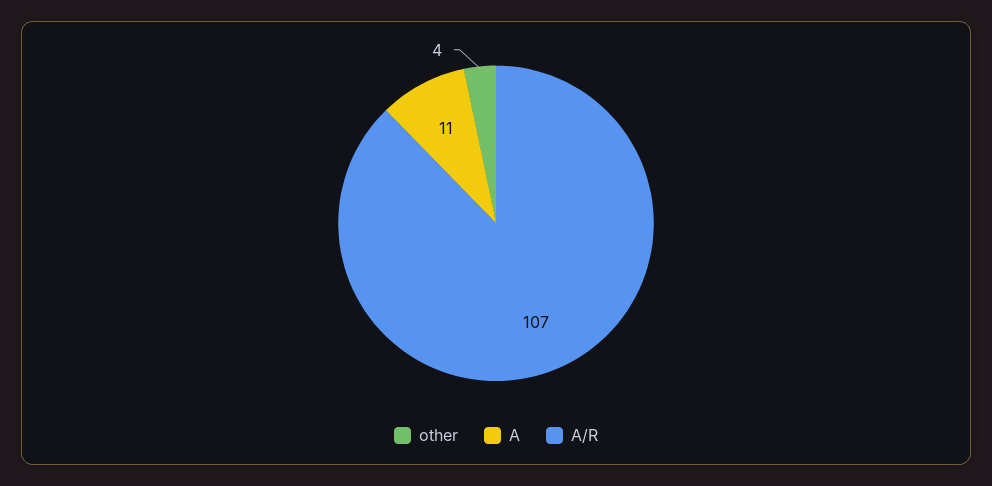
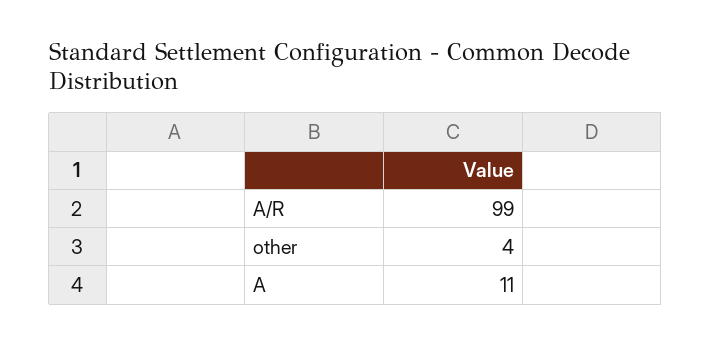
  {
    "other": 4,
    "A": 11,
-   "A/R": 107
+   "A/R": 99
  }

